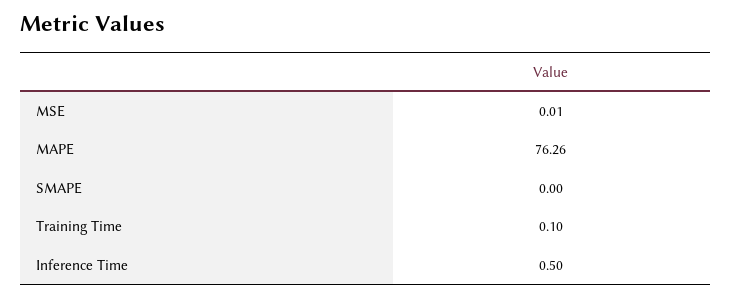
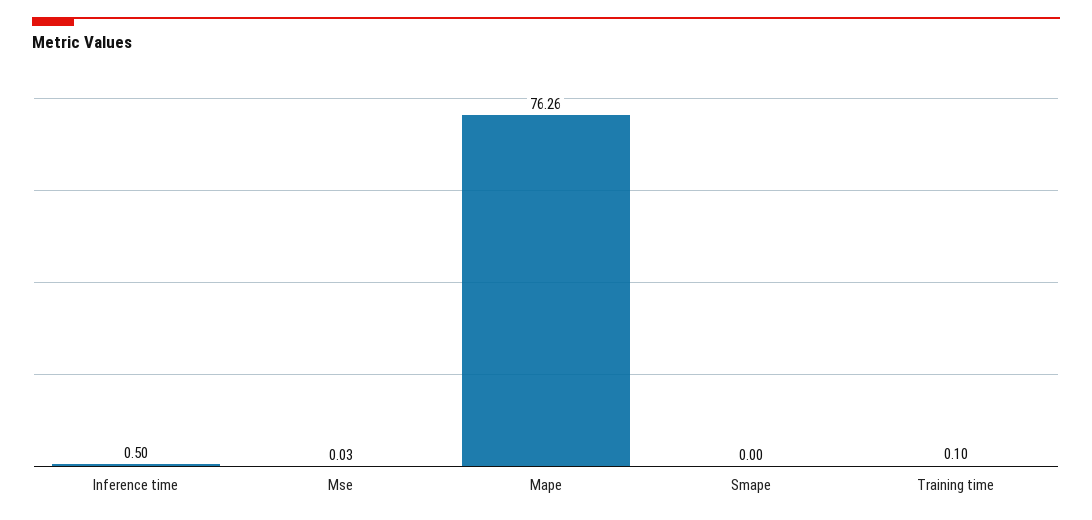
  {
-   "MSE": 0.01,
+   "MSE": 0.03,
    "MAPE": 76.26,
    "SMAPE": 0,
    "Training Time": 0.1,
    "Inference Time": 0.5
  }

